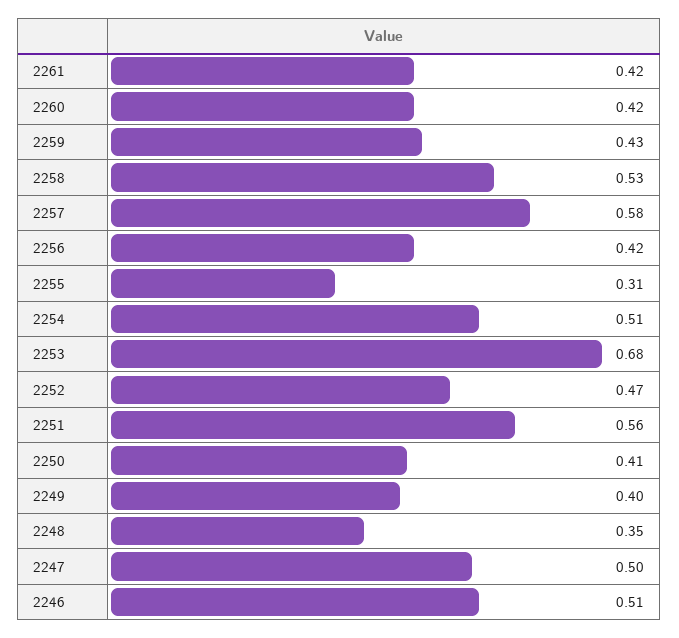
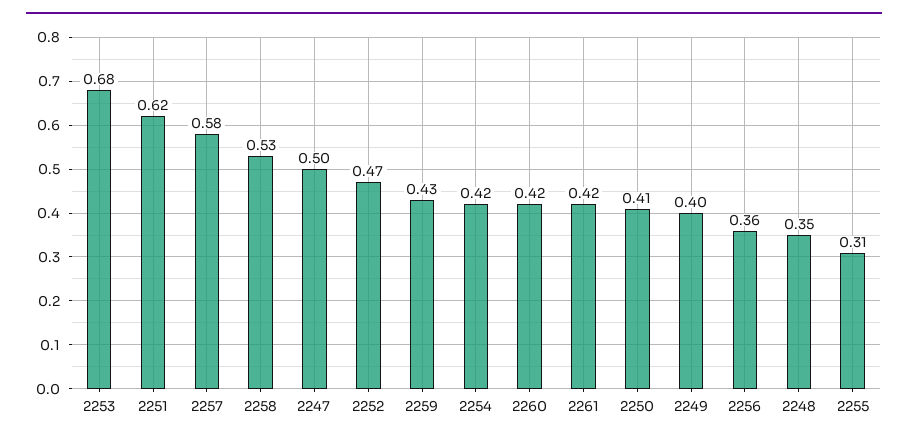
  {
    "2261": 0.42,
    "2260": 0.42,
    "2259": 0.43,
    "2258": 0.53,
    "2257": 0.58,
-   "2256": 0.42,
+   "2256": 0.36,
    "2255": 0.31,
-   "2254": 0.51,
+   "2254": 0.42,
    "2253": 0.68,
    "2252": 0.47,
-   "2251": 0.56,
+   "2251": 0.62,
    "2250": 0.41,
    "2249": 0.4,
    "2248": 0.35,
-   "2247": 0.5,
+   "2247": 0.5
-   "2246": 0.51
  }

